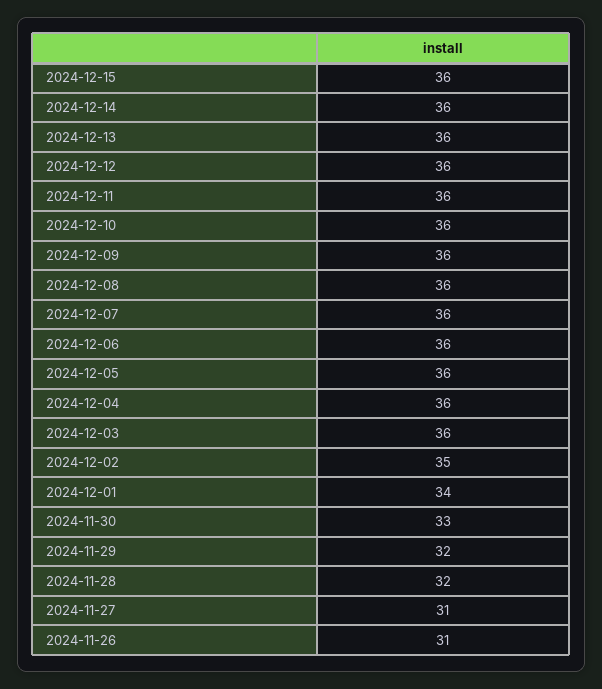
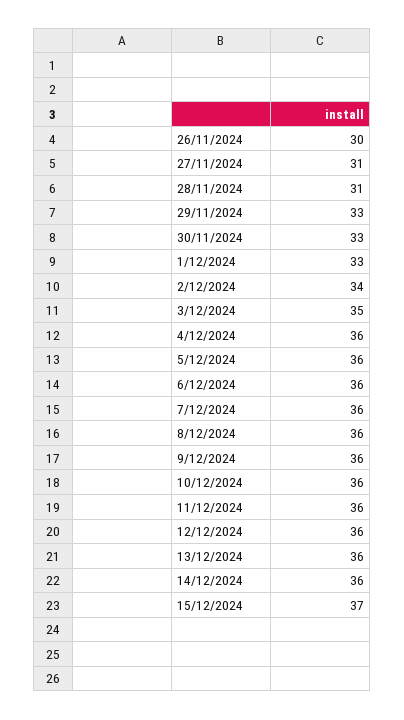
  {
-   "2024-12-15": 36,
+   "2024-12-15": 37,
    "2024-12-14": 36,
    "2024-12-13": 36,
    "2024-12-12": 36,
    "2024-12-11": 36,
    "2024-12-10": 36,
    "2024-12-09": 36,
    "2024-12-08": 36,
    "2024-12-07": 36,
    "2024-12-06": 36,
    "2024-12-05": 36,
    "2024-12-04": 36,
-   "2024-12-03": 36,
+   "2024-12-03": 35,
-   "2024-12-02": 35,
+   "2024-12-02": 34,
-   "2024-12-01": 34,
+   "2024-12-01": 33,
    "2024-11-30": 33,
-   "2024-11-29": 32,
+   "2024-11-29": 33,
-   "2024-11-28": 32,
+   "2024-11-28": 31,
    "2024-11-27": 31,
-   "2024-11-26": 31
+   "2024-11-26": 30
  }

